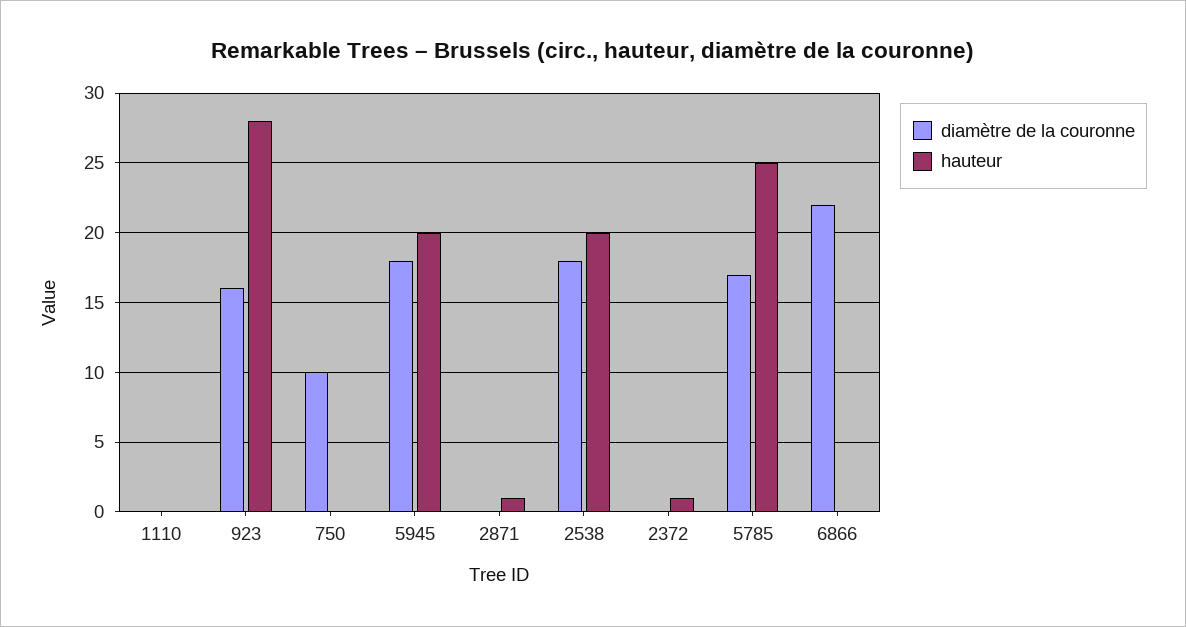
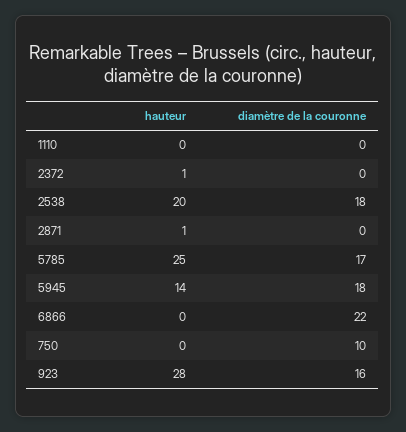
  {
    "diamètre de la couronne": {
      "1110": 0,
      "923": 16,
      "750": 10,
      "5945": 18,
      "2871": 0,
      "2538": 18,
      "2372": 0,
      "5785": 17,
      "6866": 22
    },
    "hauteur": {
      "1110": 0,
      "923": 28,
      "750": 0,
-     "5945": 20,
+     "5945": 14,
      "2871": 1,
      "2538": 20,
      "2372": 1,
      "5785": 25,
      "6866": 0
    }
  }

